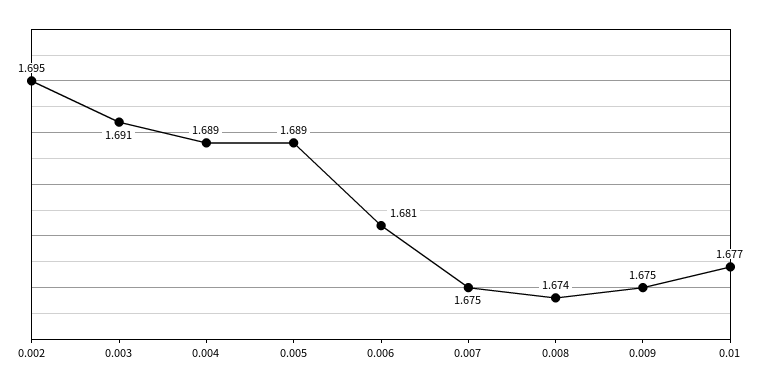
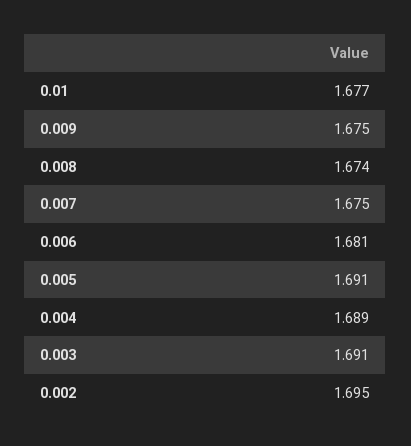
  {
    "0.002": 1.695,
    "0.003": 1.691,
    "0.004": 1.689,
-   "0.005": 1.689,
+   "0.005": 1.691,
    "0.006": 1.681,
    "0.007": 1.675,
    "0.008": 1.674,
    "0.009": 1.675,
    "0.01": 1.677
  }

